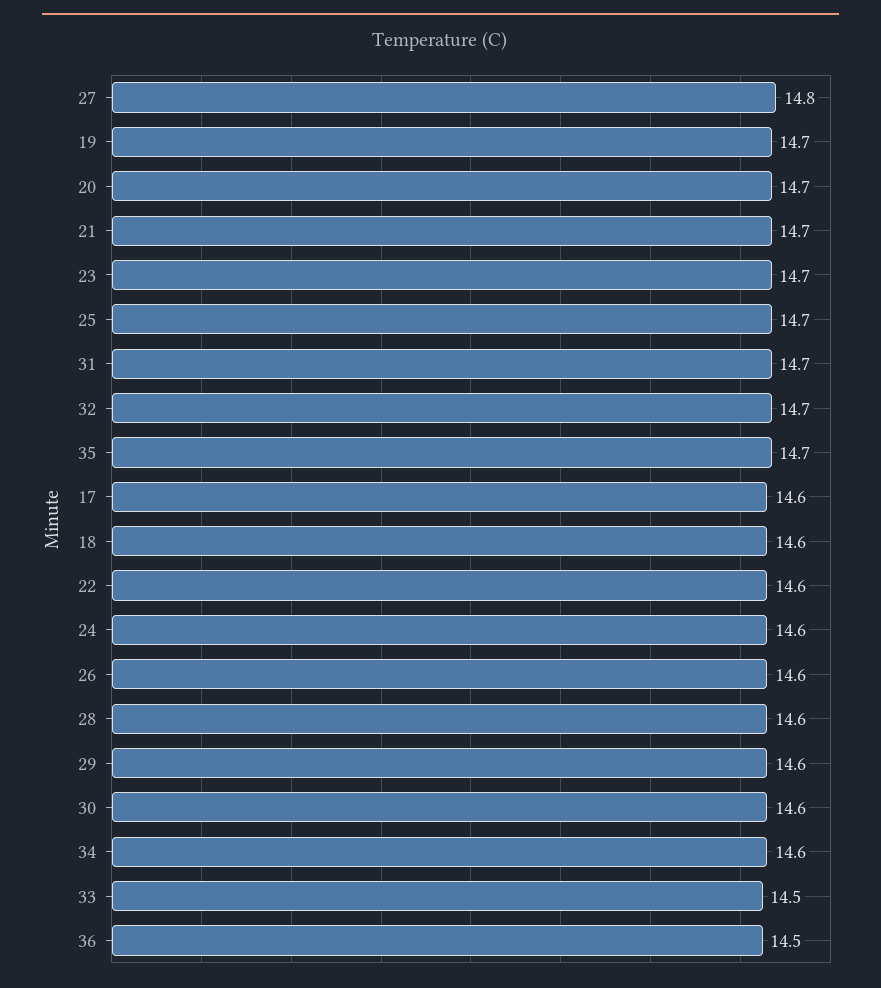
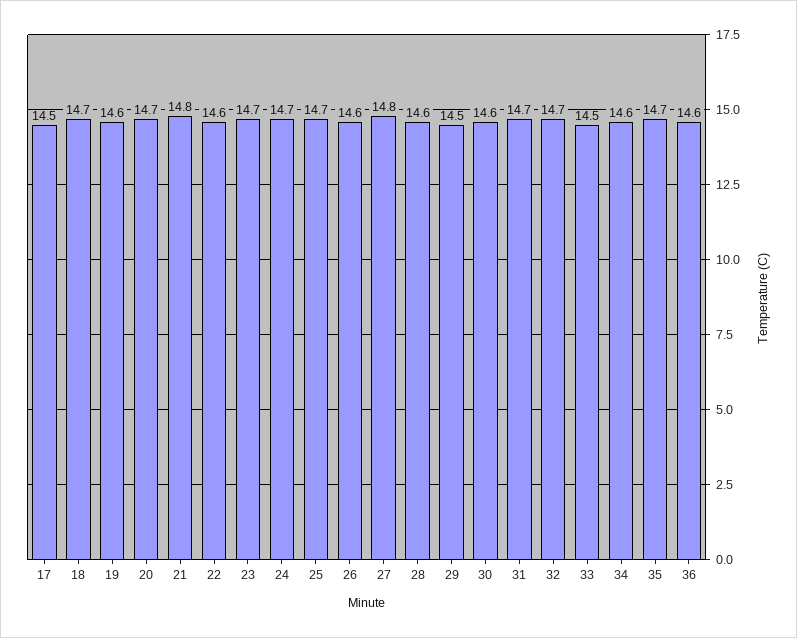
  {
    "27": 14.8,
-   "19": 14.7,
+   "19": 14.6,
    "20": 14.7,
-   "21": 14.7,
+   "21": 14.8,
    "23": 14.7,
    "25": 14.7,
    "31": 14.7,
    "32": 14.7,
    "35": 14.7,
-   "17": 14.6,
+   "17": 14.5,
-   "18": 14.6,
+   "18": 14.7,
    "22": 14.6,
-   "24": 14.6,
+   "24": 14.7,
    "26": 14.6,
    "28": 14.6,
-   "29": 14.6,
+   "29": 14.5,
    "30": 14.6,
    "34": 14.6,
    "33": 14.5,
-   "36": 14.5
+   "36": 14.6
  }

